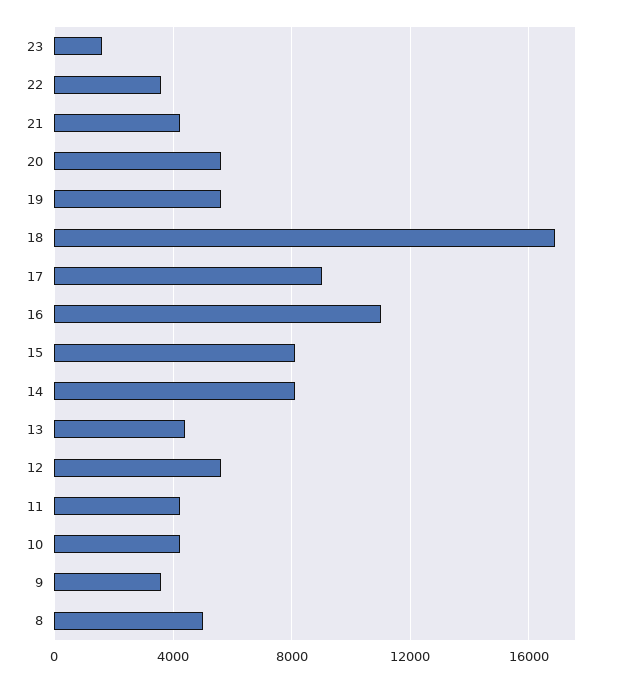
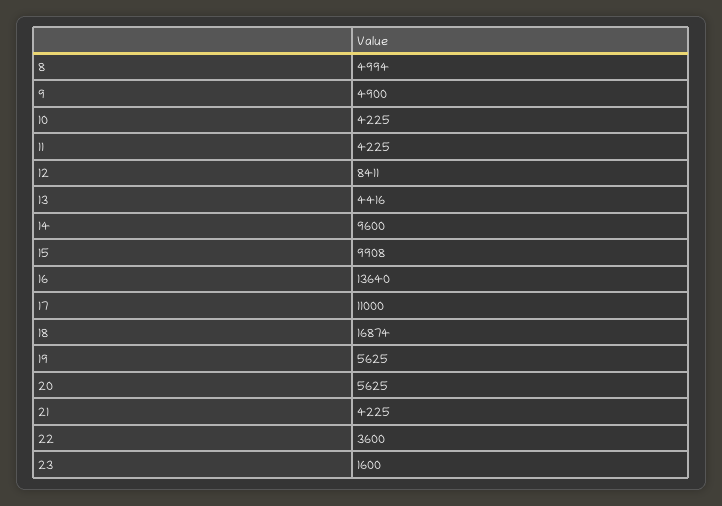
  {
    "23": 1600,
    "22": 3600,
    "21": 4225,
    "20": 5625,
    "19": 5625,
    "18": 16874,
-   "17": 9000,
+   "17": 11000,
-   "16": 11000,
+   "16": 13640,
-   "15": 8000,
+   "15": 9908,
-   "14": 8000,
+   "14": 9600,
    "13": 4416,
-   "12": 5500,
+   "12": 8411,
    "11": 4225,
    "10": 4225,
-   "9": 3500,
+   "9": 4900,
    "8": 4994
  }

